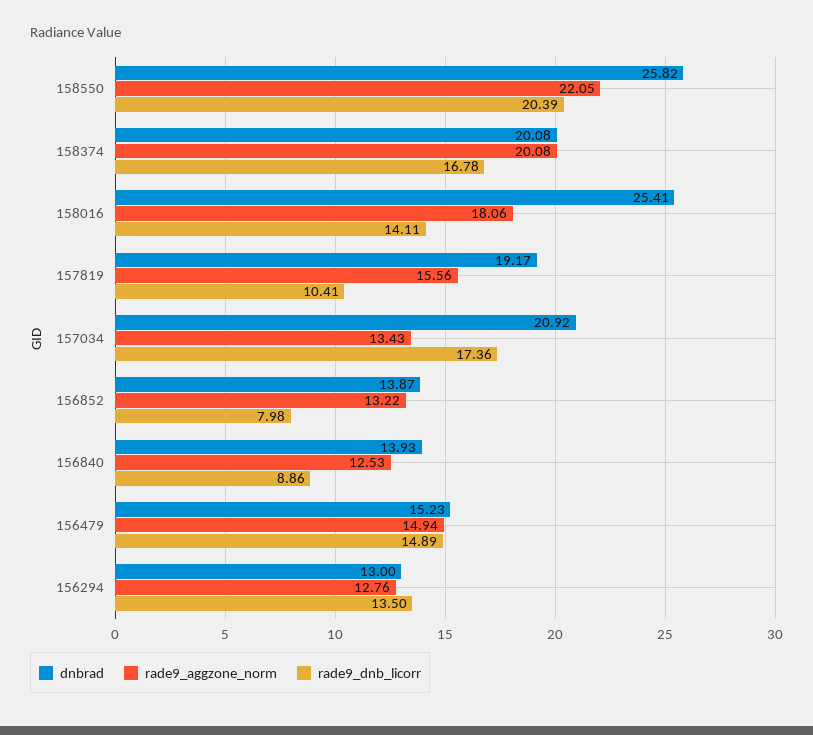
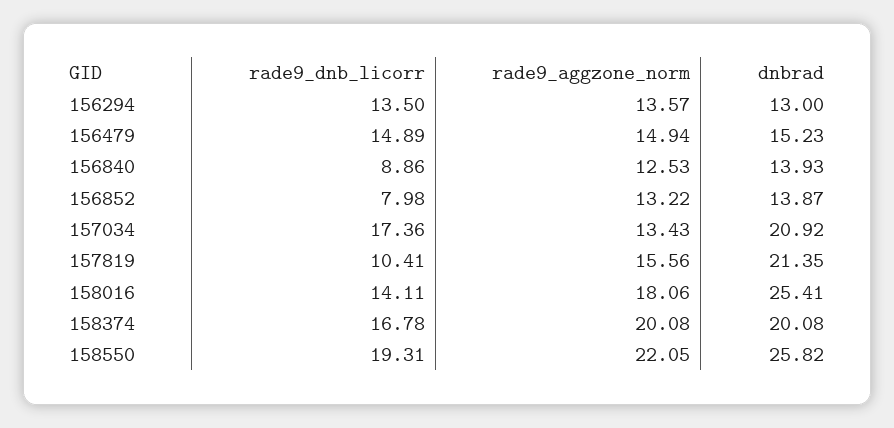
  {
    "dnbrad": {
      "158550": 25.82,
      "158374": 20.08,
      "158016": 25.41,
-     "157819": 19.17,
+     "157819": 21.35,
      "157034": 20.92,
      "156852": 13.87,
      "156840": 13.93,
      "156479": 15.23,
      "156294": 13
    },
    "rade9_aggzone_norm": {
      "158550": 22.05,
      "158374": 20.08,
      "158016": 18.06,
      "157819": 15.56,
      "157034": 13.43,
      "156852": 13.22,
      "156840": 12.53,
      "156479": 14.94,
-     "156294": 12.76
+     "156294": 13.57
    },
    "rade9_dnb_licorr": {
-     "158550": 20.39,
+     "158550": 19.31,
      "158374": 16.78,
      "158016": 14.11,
      "157819": 10.41,
      "157034": 17.36,
      "156852": 7.98,
      "156840": 8.86,
      "156479": 14.89,
      "156294": 13.5
    }
  }

